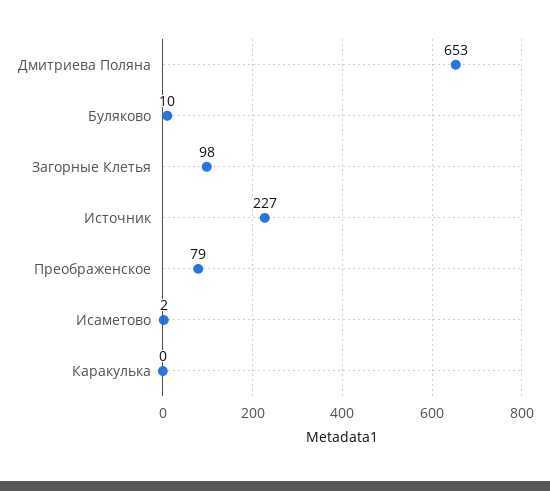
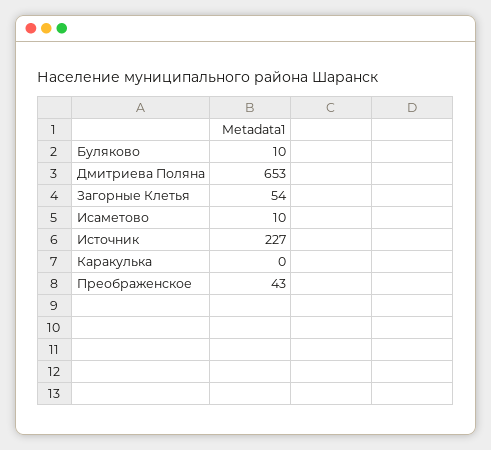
  {
    "Дмитриева Поляна": 653,
    "Буляково": 10,
-   "Загорные Клетья": 98,
+   "Загорные Клетья": 54,
    "Источник": 227,
-   "Преображенское": 79,
+   "Преображенское": 43,
-   "Исаметово": 2,
+   "Исаметово": 10,
    "Каракулька": 0
  }

